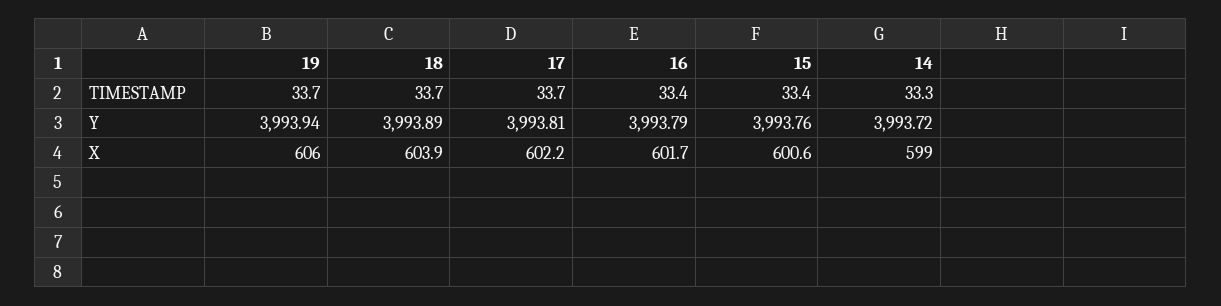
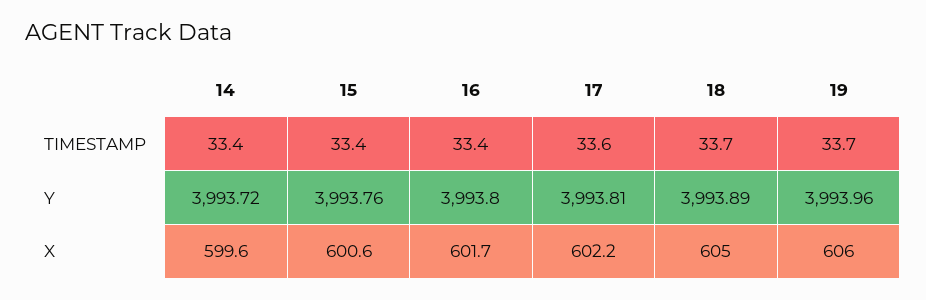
  {
    "19": {
      "TIMESTAMP": 33.7,
-     "Y": 3993.94,
+     "Y": 3993.96,
      "X": 606
    },
    "18": {
      "TIMESTAMP": 33.7,
      "Y": 3993.89,
-     "X": 603.9
+     "X": 605
    },
    "17": {
-     "TIMESTAMP": 33.7,
+     "TIMESTAMP": 33.6,
      "Y": 3993.81,
      "X": 602.2
    },
    "16": {
      "TIMESTAMP": 33.4,
-     "Y": 3993.79,
+     "Y": 3993.8,
      "X": 601.7
    },
    "15": {
      "TIMESTAMP": 33.4,
      "Y": 3993.76,
      "X": 600.6
    },
    "14": {
-     "TIMESTAMP": 33.3,
+     "TIMESTAMP": 33.4,
      "Y": 3993.72,
-     "X": 599
+     "X": 599.6
    }
  }

